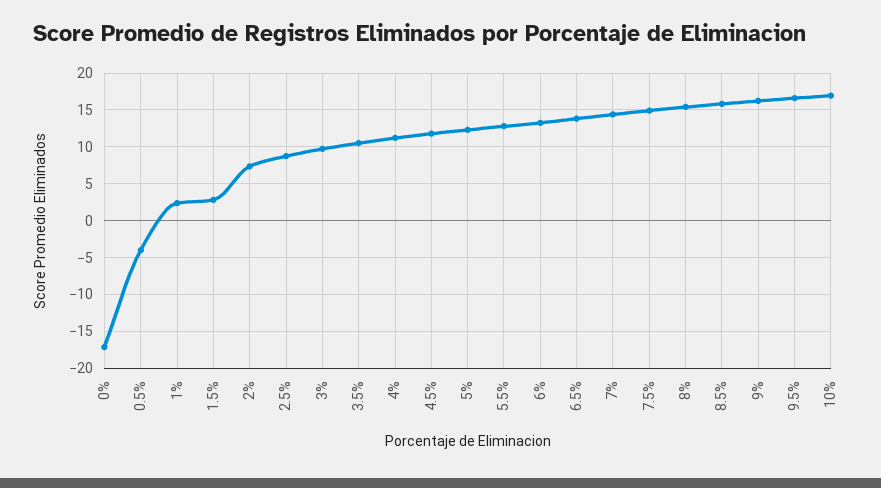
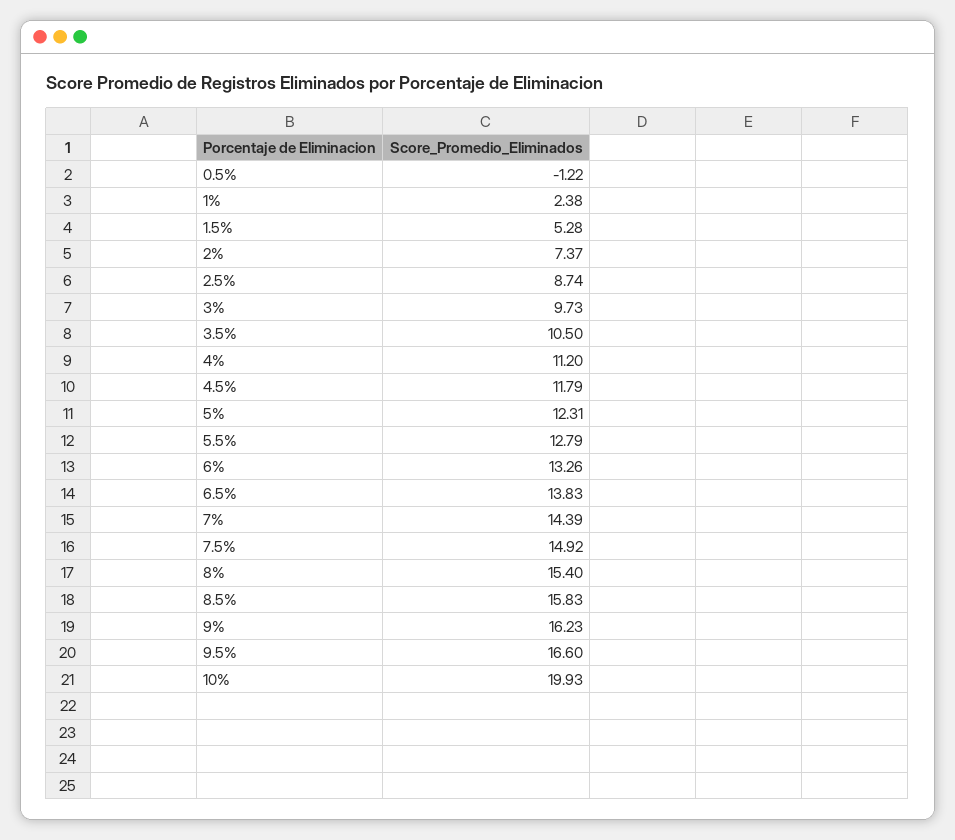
  {
-   "0%": -17,
-   "0.5%": -4,
+   "0.5%": -1.22,
    "1%": 2.38,
-   "1.5%": 3,
+   "1.5%": 5.28,
    "2%": 7.37,
    "2.5%": 8.74,
    "3%": 9.73,
    "3.5%": 10.5,
    "4%": 11.2,
    "4.5%": 11.79,
    "5%": 12.31,
    "5.5%": 12.79,
    "6%": 13.26,
    "6.5%": 13.83,
    "7%": 14.39,
    "7.5%": 14.92,
    "8%": 15.4,
    "8.5%": 15.83,
    "9%": 16.23,
    "9.5%": 16.6,
-   "10%": 17
+   "10%": 19.93
  }

